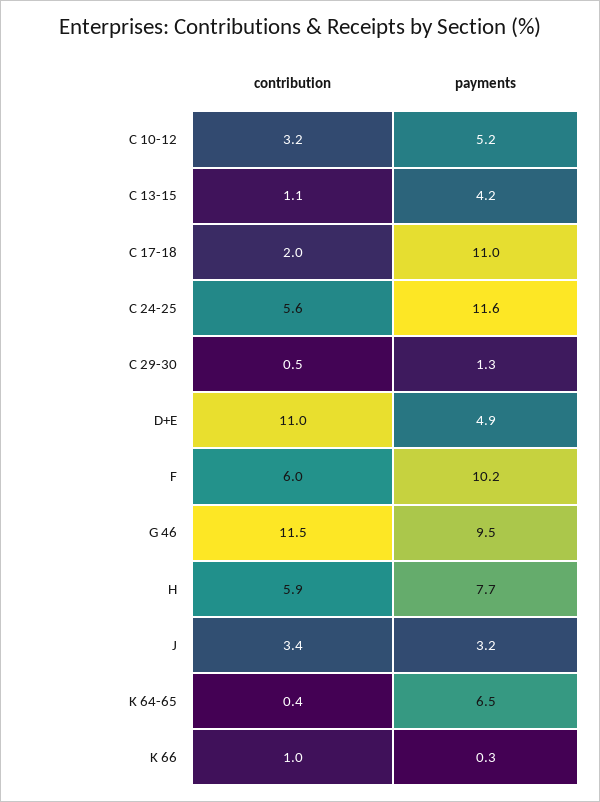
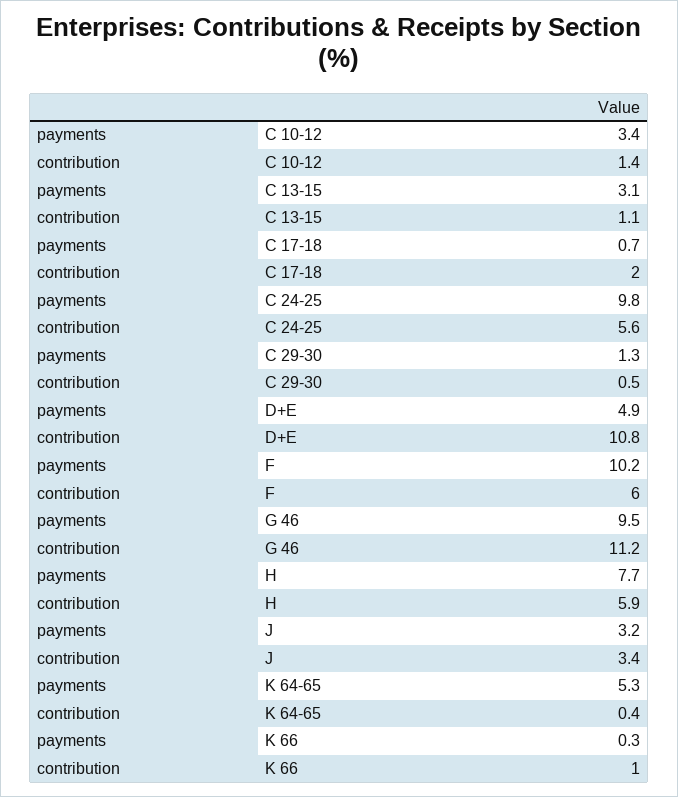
  {
    "contribution": {
-     "C 10-12": 3.2,
+     "C 10-12": 1.4,
      "C 13-15": 1.1,
      "C 17-18": 2,
      "C 24-25": 5.6,
      "C 29-30": 0.5,
-     "D+E": 11,
+     "D+E": 10.8,
      "F": 6,
-     "G 46": 11.5,
+     "G 46": 11.2,
      "H": 5.9,
      "J": 3.4,
      "K 64-65": 0.4,
      "K 66": 1
    },
    "payments": {
-     "C 10-12": 5.2,
+     "C 10-12": 3.4,
-     "C 13-15": 4.2,
+     "C 13-15": 3.1,
-     "C 17-18": 11,
+     "C 17-18": 0.7,
-     "C 24-25": 11.6,
+     "C 24-25": 9.8,
      "C 29-30": 1.3,
      "D+E": 4.9,
      "F": 10.2,
      "G 46": 9.5,
      "H": 7.7,
      "J": 3.2,
-     "K 64-65": 6.5,
+     "K 64-65": 5.3,
      "K 66": 0.3
    }
  }

